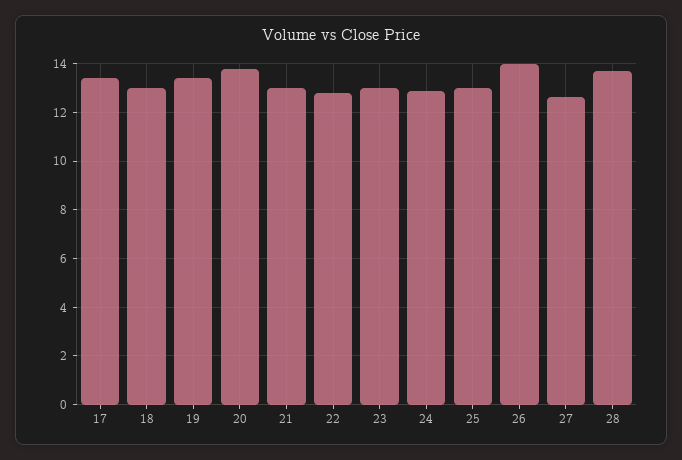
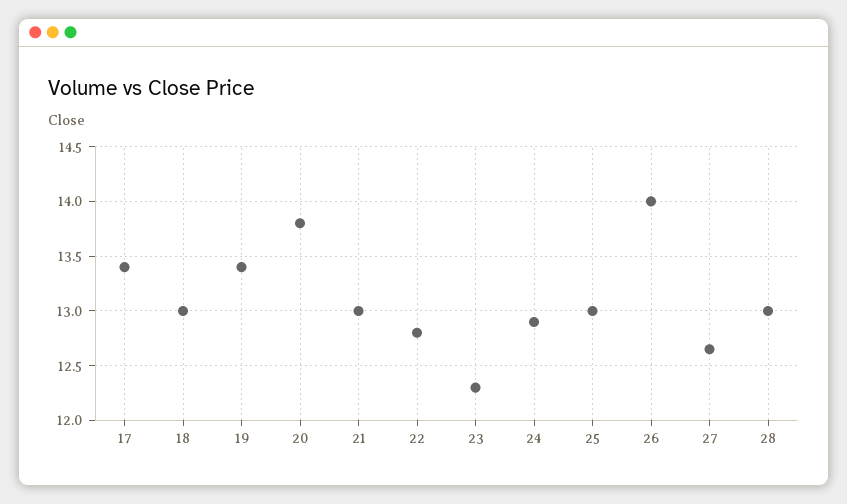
  {
    "17": 13.4,
    "18": 13,
    "19": 13.4,
    "20": 13.8,
    "21": 13,
    "22": 12.8,
-   "23": 13,
+   "23": 12.3,
    "24": 12.9,
    "25": 13,
    "26": 14,
    "27": 12.7,
-   "28": 13.75
+   "28": 13
  }

